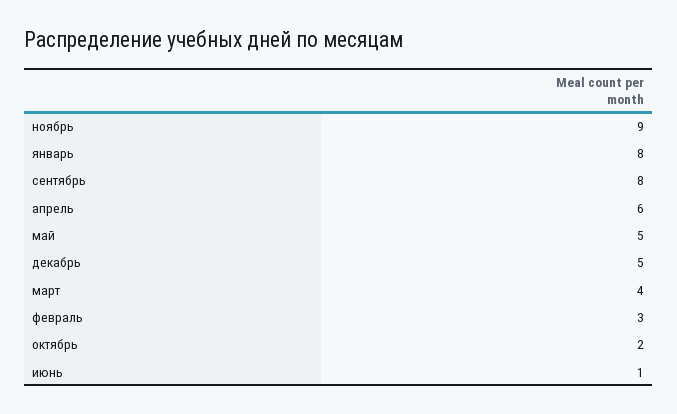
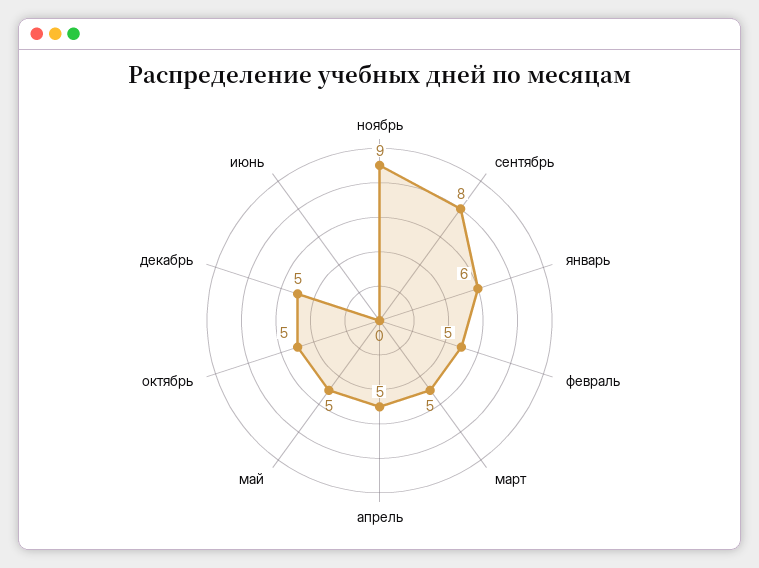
  {
    "ноябрь": 9,
-   "январь": 8,
+   "январь": 6,
    "сентябрь": 8,
-   "апрель": 6,
+   "апрель": 5,
    "май": 5,
    "декабрь": 5,
-   "март": 4,
+   "март": 5,
-   "февраль": 3,
+   "февраль": 5,
-   "октябрь": 2,
+   "октябрь": 5,
-   "июнь": 1
+   "июнь": 0
  }

